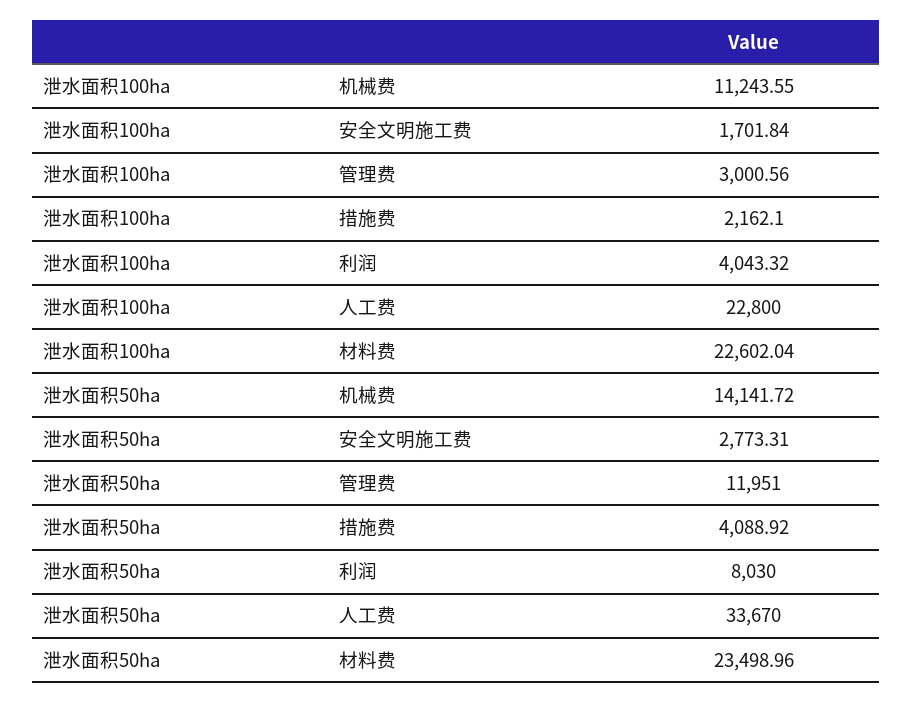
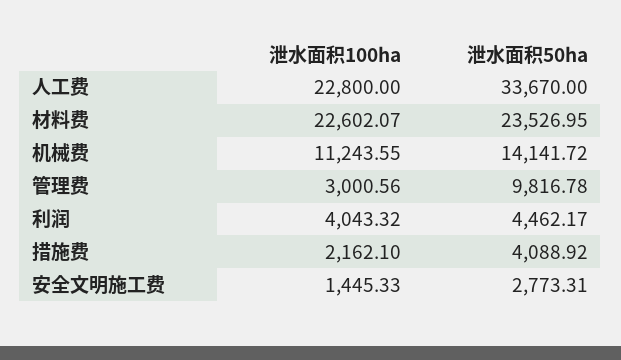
  {
    "泄水面积100ha": {
      "机械费": 11243.55,
-     "安全文明施工费": 1701.84,
+     "安全文明施工费": 1445.33,
      "管理费": 3000.56,
      "措施费": 2162.1,
      "利润": 4043.32,
      "人工费": 22800,
-     "材料费": 22602.04
+     "材料费": 22602.07
    },
    "泄水面积50ha": {
      "机械费": 14141.72,
      "安全文明施工费": 2773.31,
-     "管理费": 11951,
+     "管理费": 9816.78,
      "措施费": 4088.92,
-     "利润": 8030,
+     "利润": 4462.17,
      "人工费": 33670,
-     "材料费": 23498.96
+     "材料费": 23526.95
    }
  }

